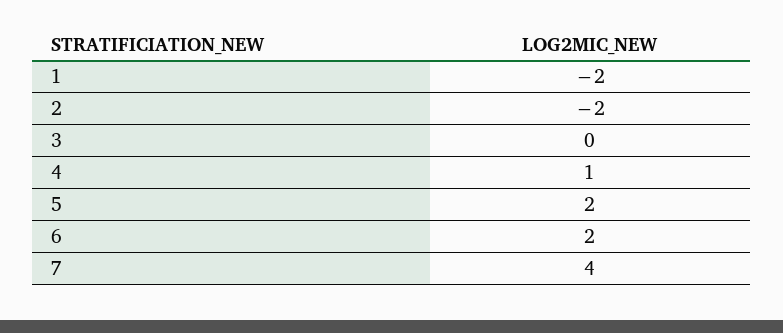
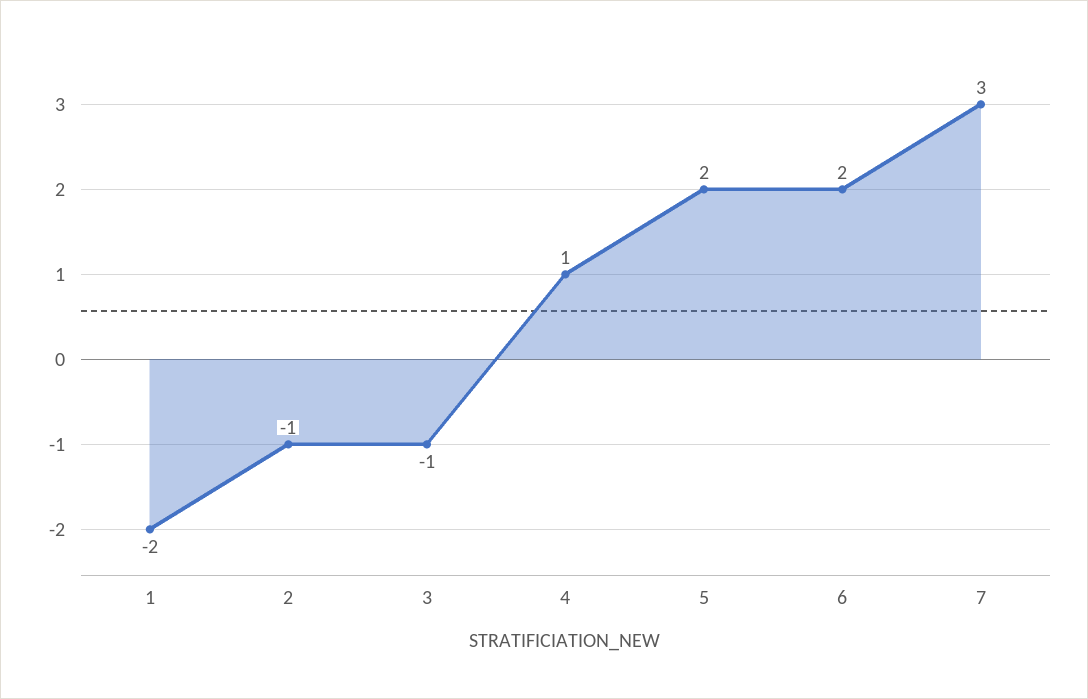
  {
    "1": -2,
-   "2": -2,
+   "2": -1,
-   "3": 0,
+   "3": -1,
    "4": 1,
    "5": 2,
    "6": 2,
-   "7": 4
+   "7": 3
  }

